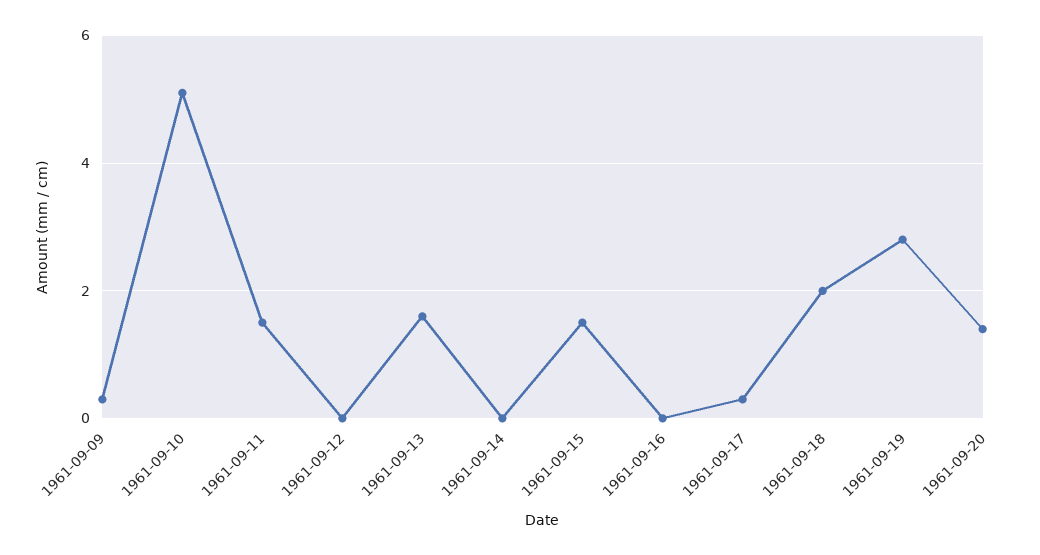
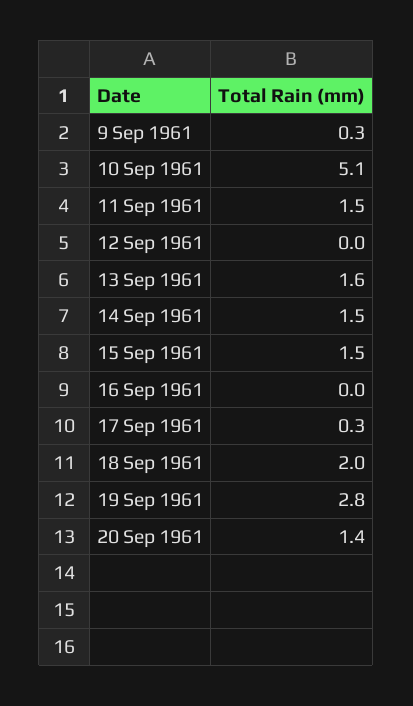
  {
    "1961-09-09": 0.3,
    "1961-09-10": 5.1,
    "1961-09-11": 1.5,
    "1961-09-12": 0,
    "1961-09-13": 1.6,
-   "1961-09-14": 0,
+   "1961-09-14": 1.5,
    "1961-09-15": 1.5,
    "1961-09-16": 0,
    "1961-09-17": 0.3,
    "1961-09-18": 2,
    "1961-09-19": 2.8,
    "1961-09-20": 1.4
  }

